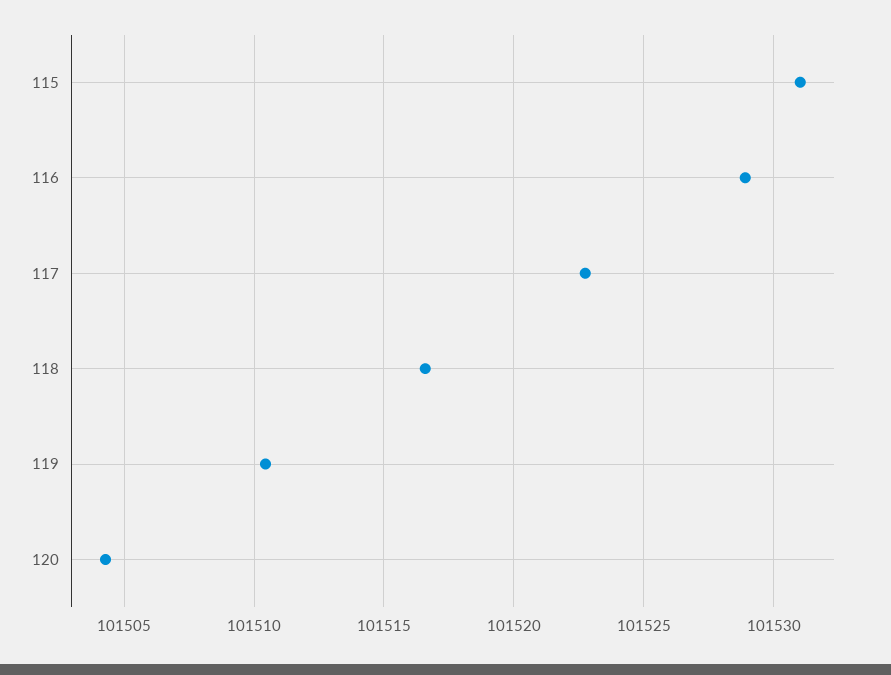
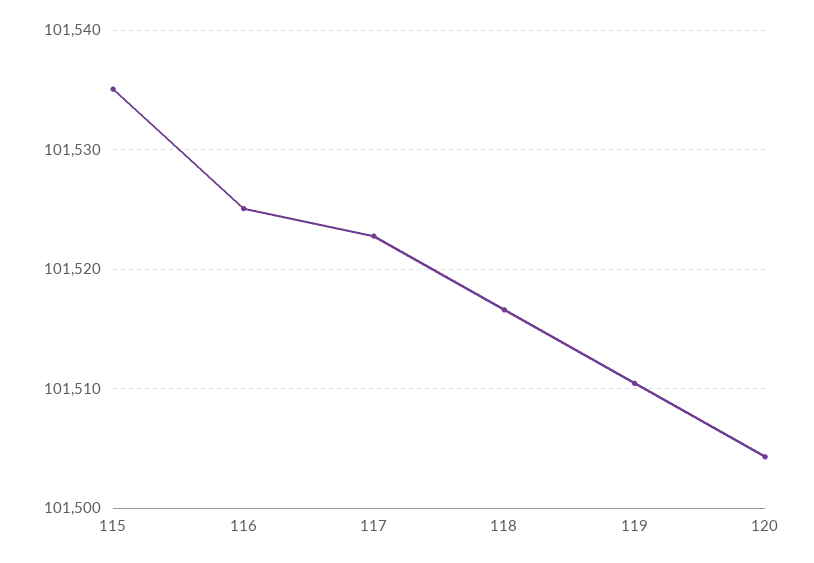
  {
-   "115": 101531,
+   "115": 101535,
-   "116": 101529,
+   "116": 101525,
    "117": 101523,
    "118": 101516.5,
    "119": 101510.5,
    "120": 101504.5
  }

